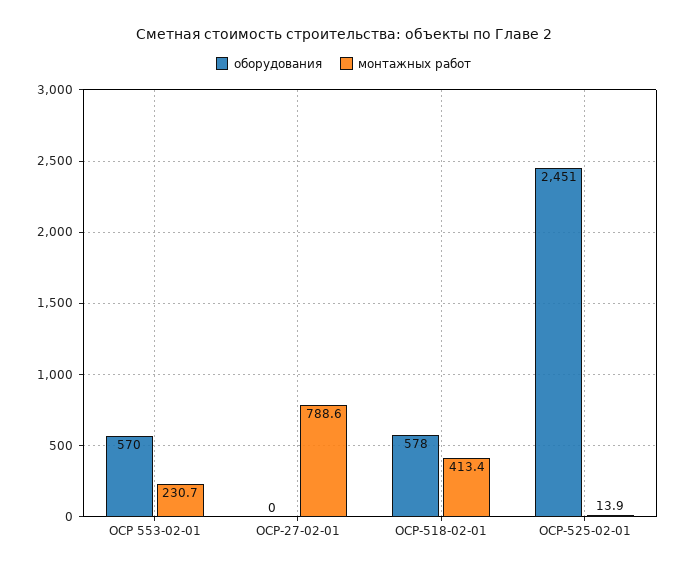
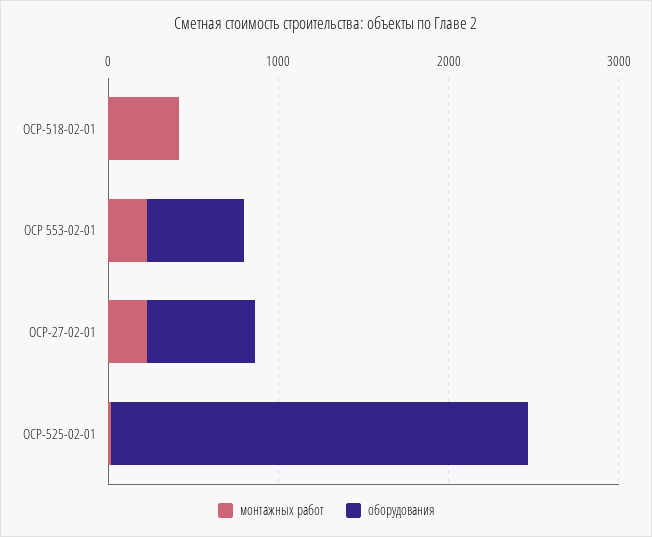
  {
    "оборудования": {
      "ОСР 553-02-01": 570,
-     "ОСР-27-02-01": 0,
+     "ОСР-27-02-01": 600,
-     "ОСР-518-02-01": 578,
+     "ОСР-518-02-01": 0,
      "ОСР-525-02-01": 2451
    },
    "монтажных работ": {
      "ОСР 553-02-01": 230.7,
-     "ОСР-27-02-01": 788.6,
+     "ОСР-27-02-01": 200,
      "ОСР-518-02-01": 413.4,
      "ОСР-525-02-01": 13.9
    }
  }

